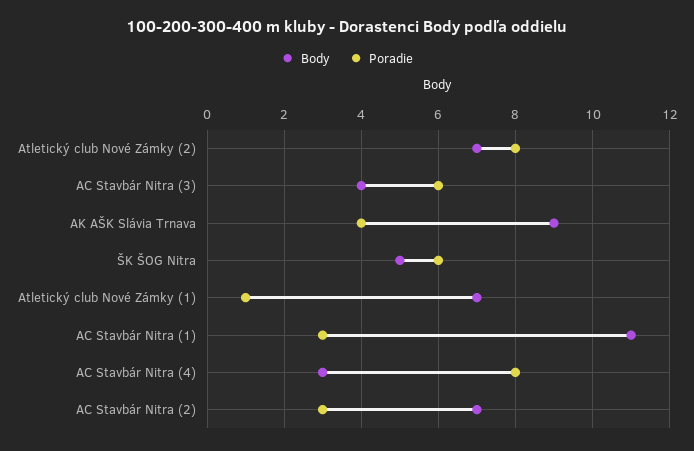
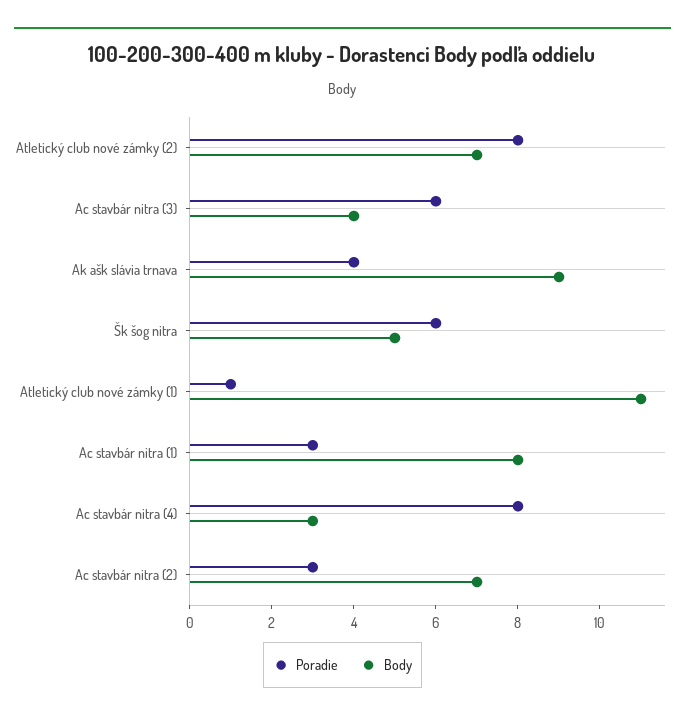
  {
    "Body": {
      "Atletický club Nové Zámky (2)": 7,
      "AC Stavbár Nitra (3)": 4,
      "AK AŠK Slávia Trnava": 9,
      "ŠK ŠOG Nitra": 5,
-     "Atletický club Nové Zámky (1)": 7,
+     "Atletický club Nové Zámky (1)": 11,
-     "AC Stavbár Nitra (1)": 11,
+     "AC Stavbár Nitra (1)": 8,
      "AC Stavbár Nitra (4)": 3,
      "AC Stavbár Nitra (2)": 7
    },
    "Poradie": {
      "Atletický club Nové Zámky (2)": 8,
      "AC Stavbár Nitra (3)": 6,
      "AK AŠK Slávia Trnava": 4,
      "ŠK ŠOG Nitra": 6,
      "Atletický club Nové Zámky (1)": 1,
      "AC Stavbár Nitra (1)": 3,
      "AC Stavbár Nitra (4)": 8,
      "AC Stavbár Nitra (2)": 3
    }
  }

